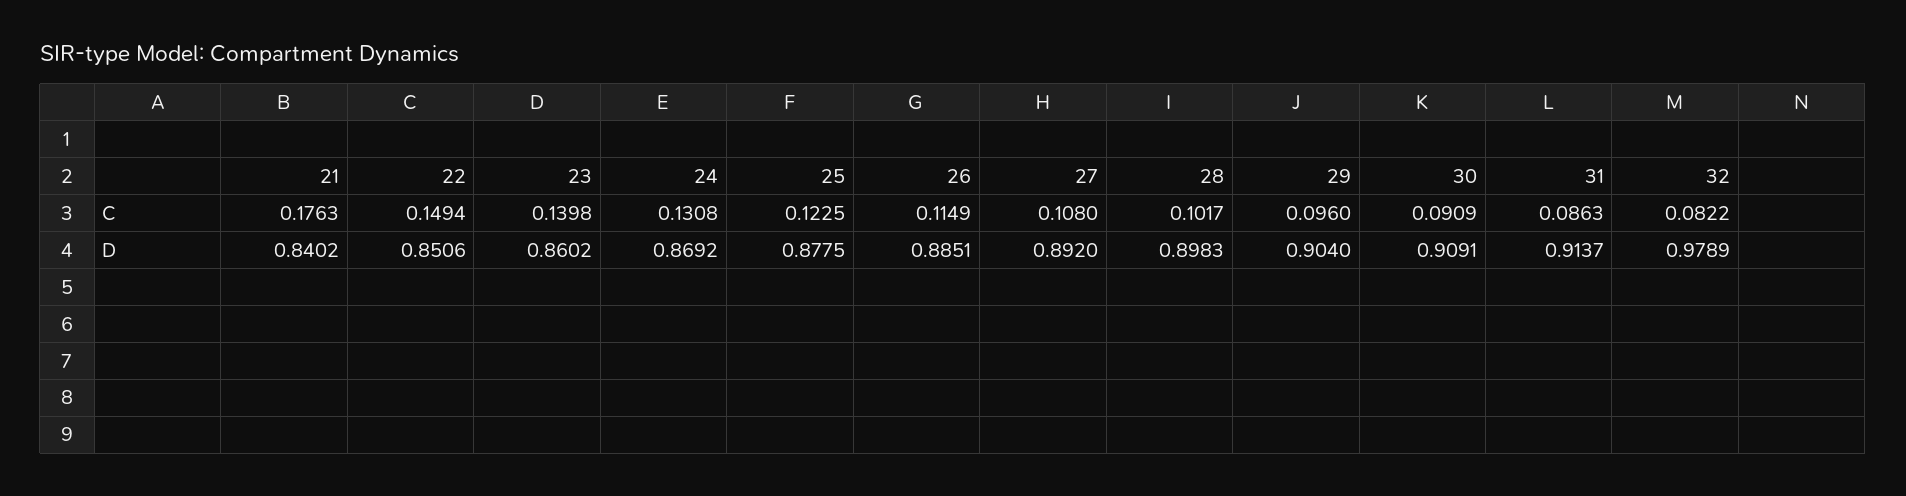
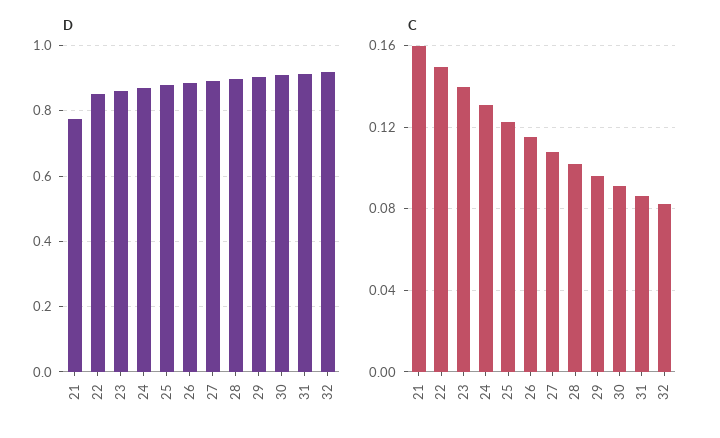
  {
    "C": {
-     "21": 0.1763,
+     "21": 0.16,
      "22": 0.1494,
      "23": 0.1398,
      "24": 0.1308,
      "25": 0.1225,
      "26": 0.1149,
      "27": 0.108,
      "28": 0.1017,
      "29": 0.096,
      "30": 0.0909,
      "31": 0.0863,
      "32": 0.0822
    },
    "D": {
-     "21": 0.8402,
+     "21": 0.78,
      "22": 0.8506,
      "23": 0.8602,
      "24": 0.8692,
      "25": 0.8775,
      "26": 0.8851,
      "27": 0.892,
      "28": 0.8983,
      "29": 0.904,
      "30": 0.9091,
      "31": 0.9137,
-     "32": 0.9789
+     "32": 0.92
    }
  }

